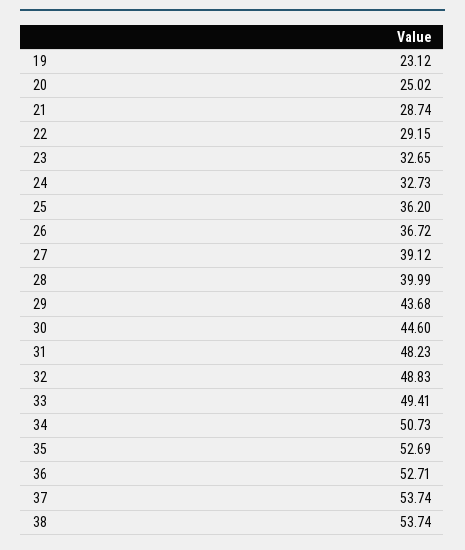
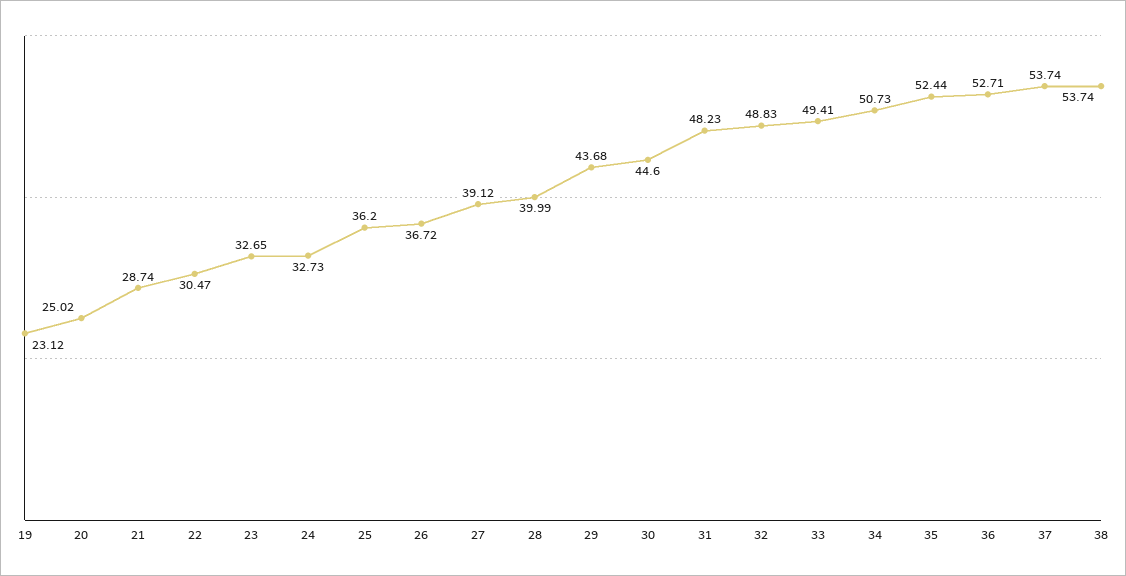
  {
    "19": 23.12,
    "20": 25.02,
    "21": 28.74,
-   "22": 29.15,
+   "22": 30.47,
    "23": 32.65,
    "24": 32.73,
    "25": 36.2,
    "26": 36.72,
    "27": 39.12,
    "28": 39.99,
    "29": 43.68,
    "30": 44.6,
    "31": 48.23,
    "32": 48.83,
    "33": 49.41,
    "34": 50.73,
-   "35": 52.69,
+   "35": 52.44,
    "36": 52.71,
    "37": 53.74,
    "38": 53.74
  }

